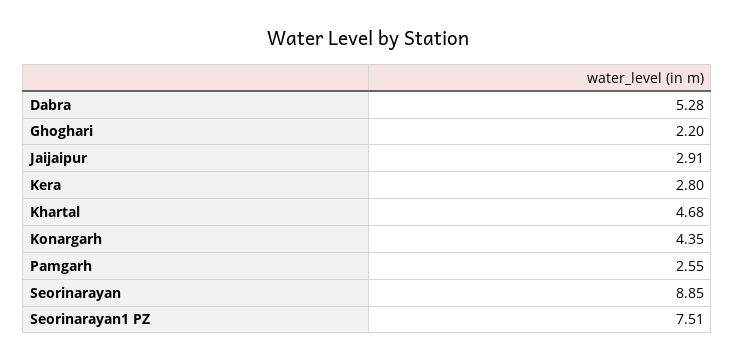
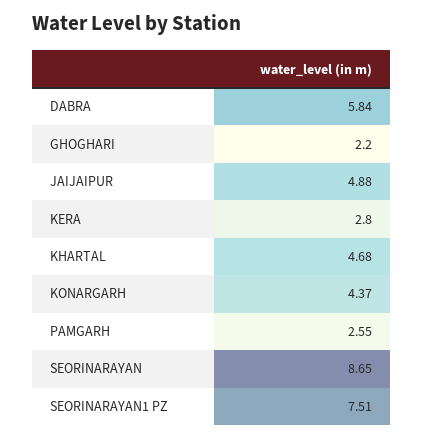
  {
-   "Dabra": 5.28,
+   "Dabra": 5.84,
    "Ghoghari": 2.2,
-   "Jaijaipur": 2.91,
+   "Jaijaipur": 4.88,
    "Kera": 2.8,
    "Khartal": 4.68,
-   "Konargarh": 4.35,
+   "Konargarh": 4.37,
    "Pamgarh": 2.55,
-   "Seorinarayan": 8.85,
+   "Seorinarayan": 8.65,
    "Seorinarayan1 PZ": 7.51
  }

